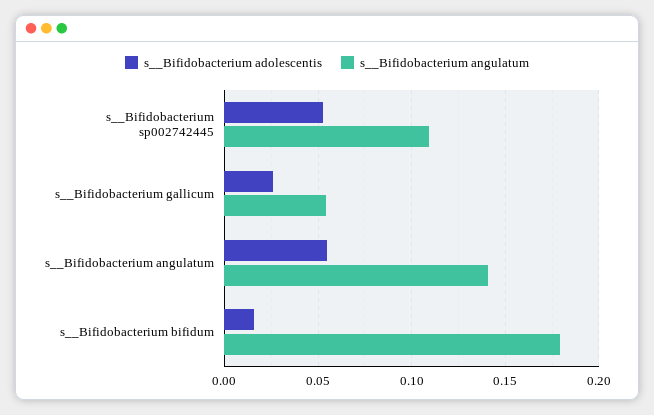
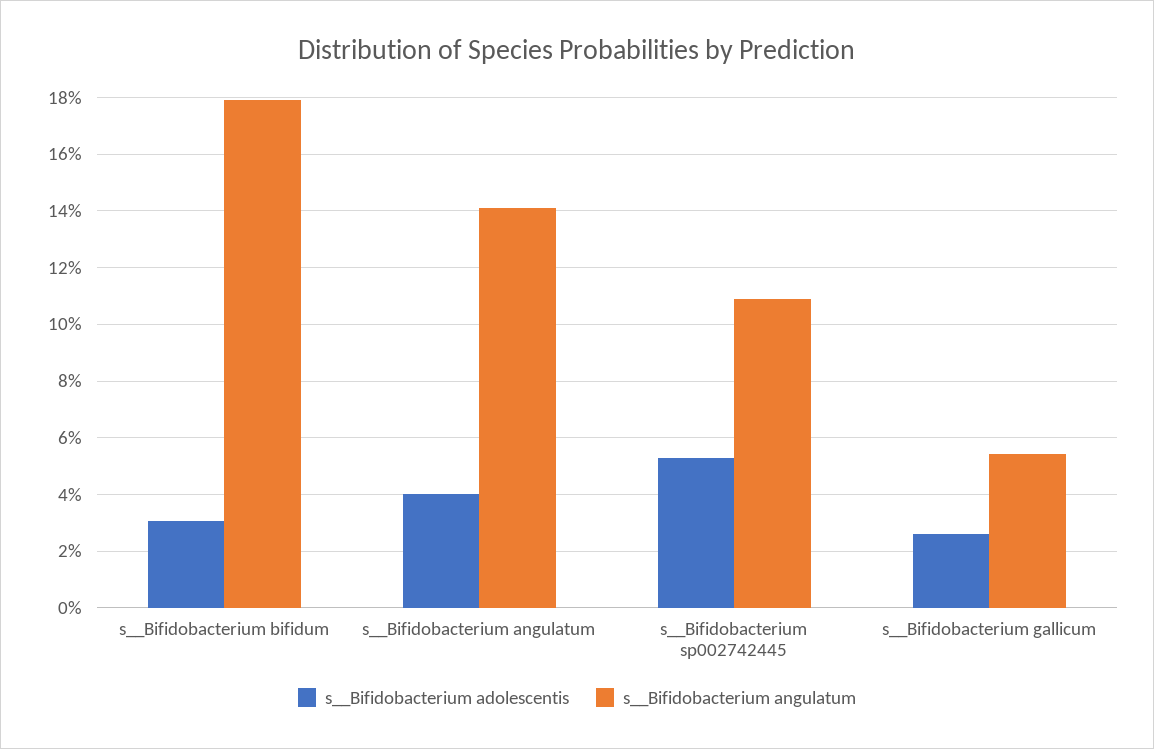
  {
    "s__Bifidobacterium adolescentis": {
      "s__Bifidobacterium sp002742445": 0.0525,
      "s__Bifidobacterium gallicum": 0.025,
-     "s__Bifidobacterium angulatum": 0.055,
+     "s__Bifidobacterium angulatum": 0.04,
-     "s__Bifidobacterium bifidum": 0.015
+     "s__Bifidobacterium bifidum": 0.03
    },
    "s__Bifidobacterium angulatum": {
      "s__Bifidobacterium sp002742445": 0.11,
      "s__Bifidobacterium gallicum": 0.055,
      "s__Bifidobacterium angulatum": 0.14,
      "s__Bifidobacterium bifidum": 0.18
    }
  }

